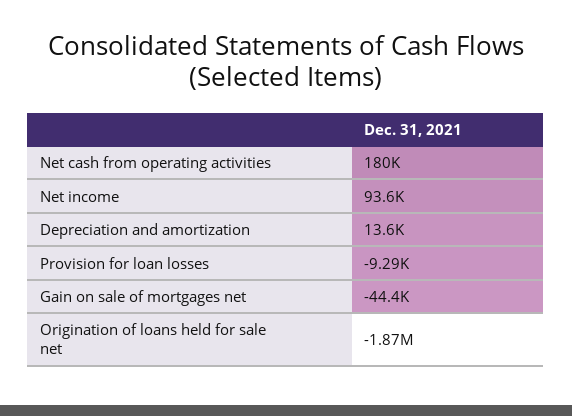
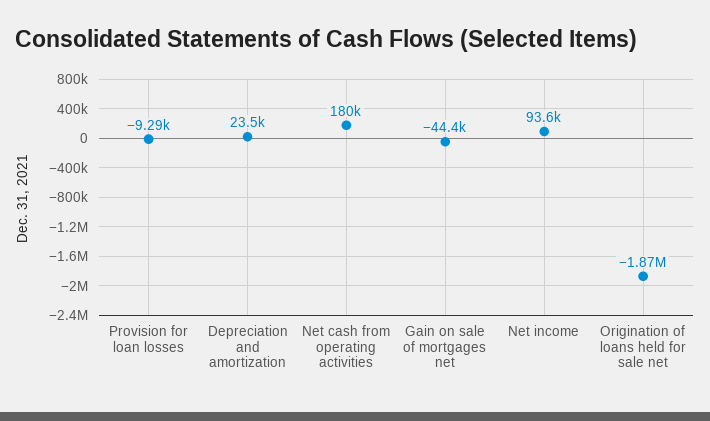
  {
    "Net cash from operating activities": 180000,
    "Net income": 93600,
-   "Depreciation and amortization": 13600,
+   "Depreciation and amortization": 23500,
    "Provision for loan losses": -9290,
    "Gain on sale of mortgages net": -44400,
    "Origination of loans held for sale net": -1870000
  }

